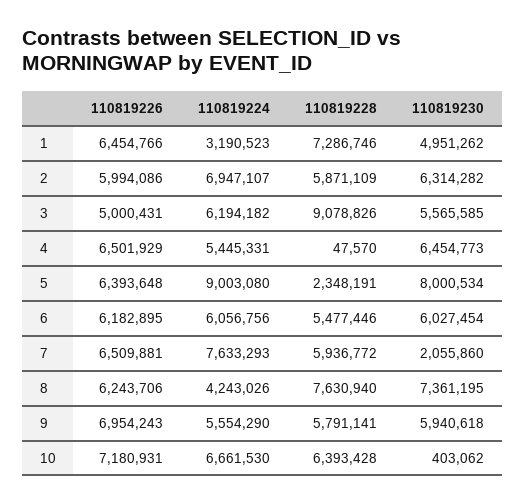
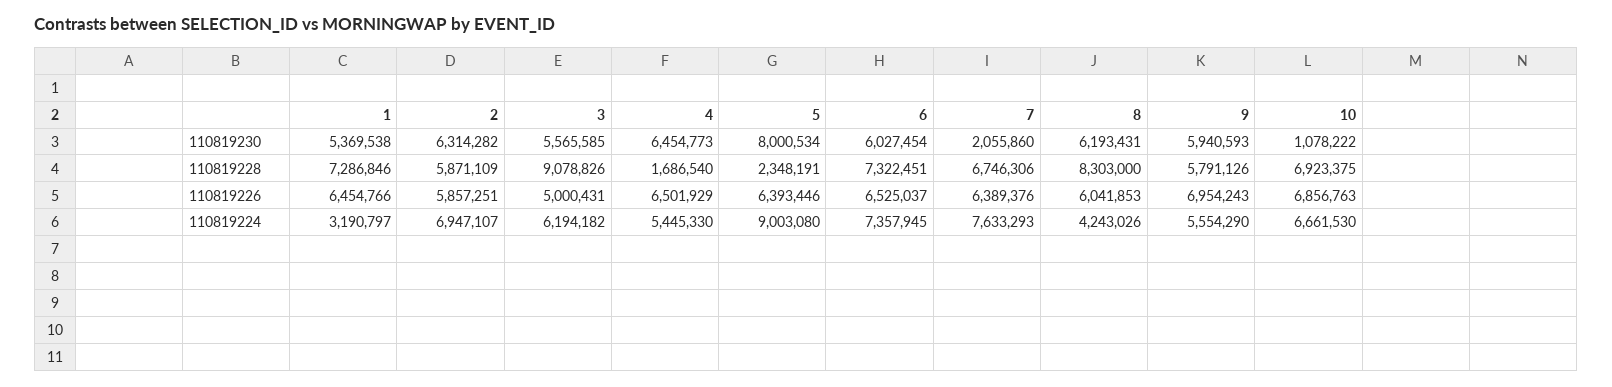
  {
    "110819226": {
      "1": 6454766,
-     "2": 5994086,
+     "2": 5857251,
      "3": 5000431,
      "4": 6501929,
-     "5": 6393648,
+     "5": 6393446,
-     "6": 6182895,
+     "6": 6525037,
-     "7": 6509881,
+     "7": 6389376,
-     "8": 6243706,
+     "8": 6041853,
      "9": 6954243,
-     "10": 7180931
+     "10": 6856763
    },
    "110819224": {
-     "1": 3190523,
+     "1": 3190797,
      "2": 6947107,
      "3": 6194182,
-     "4": 5445331,
+     "4": 5445330,
      "5": 9003080,
-     "6": 6056756,
+     "6": 7357945,
      "7": 7633293,
      "8": 4243026,
      "9": 5554290,
      "10": 6661530
    },
    "110819228": {
-     "1": 7286746,
+     "1": 7286846,
      "2": 5871109,
      "3": 9078826,
-     "4": 47570,
+     "4": 1686540,
      "5": 2348191,
-     "6": 5477446,
+     "6": 7322451,
-     "7": 5936772,
+     "7": 6746306,
-     "8": 7630940,
+     "8": 8303000,
-     "9": 5791141,
+     "9": 5791126,
-     "10": 6393428
+     "10": 6923375
    },
    "110819230": {
-     "1": 4951262,
+     "1": 5369538,
      "2": 6314282,
      "3": 5565585,
      "4": 6454773,
      "5": 8000534,
      "6": 6027454,
      "7": 2055860,
-     "8": 7361195,
+     "8": 6193431,
-     "9": 5940618,
+     "9": 5940593,
-     "10": 403062
+     "10": 1078222
    }
  }

